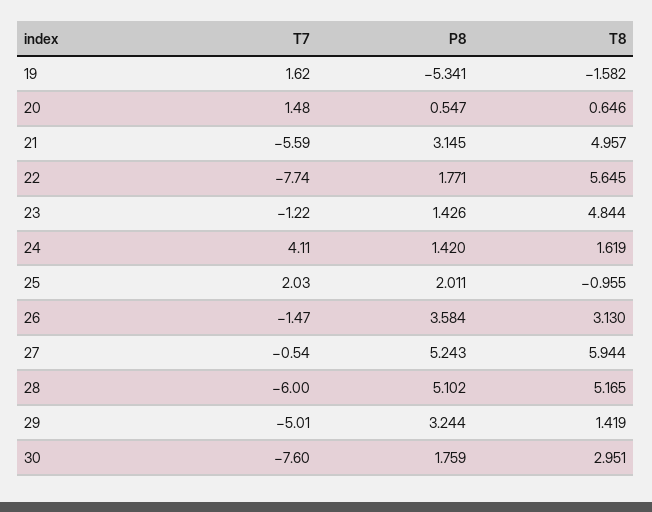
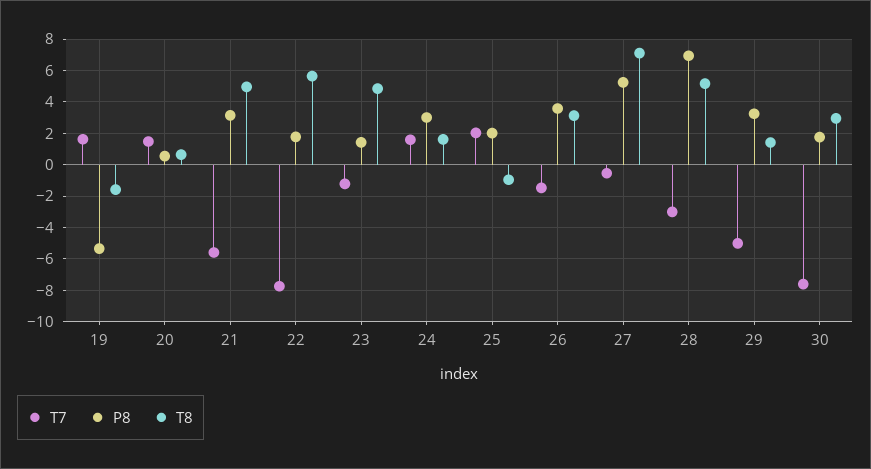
  {
    "T7": {
      "19": 1.62,
      "20": 1.48,
      "21": -5.59,
      "22": -7.74,
      "23": -1.22,
-     "24": 4.11,
+     "24": 1.5,
      "25": 2.03,
      "26": -1.47,
      "27": -0.54,
-     "28": -6,
+     "28": -3,
      "29": -5.01,
      "30": -7.6
    },
    "P8": {
      "19": -5.341,
      "20": 0.547,
      "21": 3.145,
      "22": 1.771,
      "23": 1.426,
-     "24": 1.42,
+     "24": 3,
      "25": 2.011,
      "26": 3.584,
      "27": 5.243,
-     "28": 5.102,
+     "28": 7,
      "29": 3.244,
      "30": 1.759
    },
    "T8": {
      "19": -1.582,
      "20": 0.646,
      "21": 4.957,
      "22": 5.645,
      "23": 4.844,
      "24": 1.619,
      "25": -0.955,
      "26": 3.13,
-     "27": 5.944,
+     "27": 7,
      "28": 5.165,
      "29": 1.419,
      "30": 2.951
    }
  }

